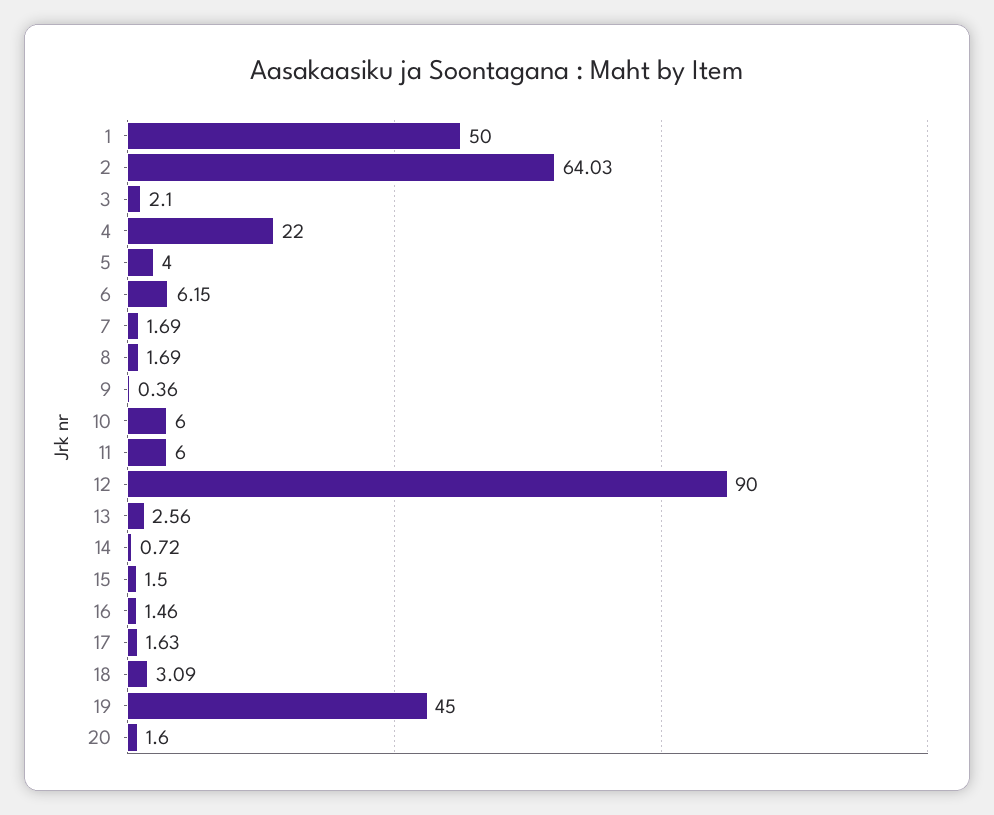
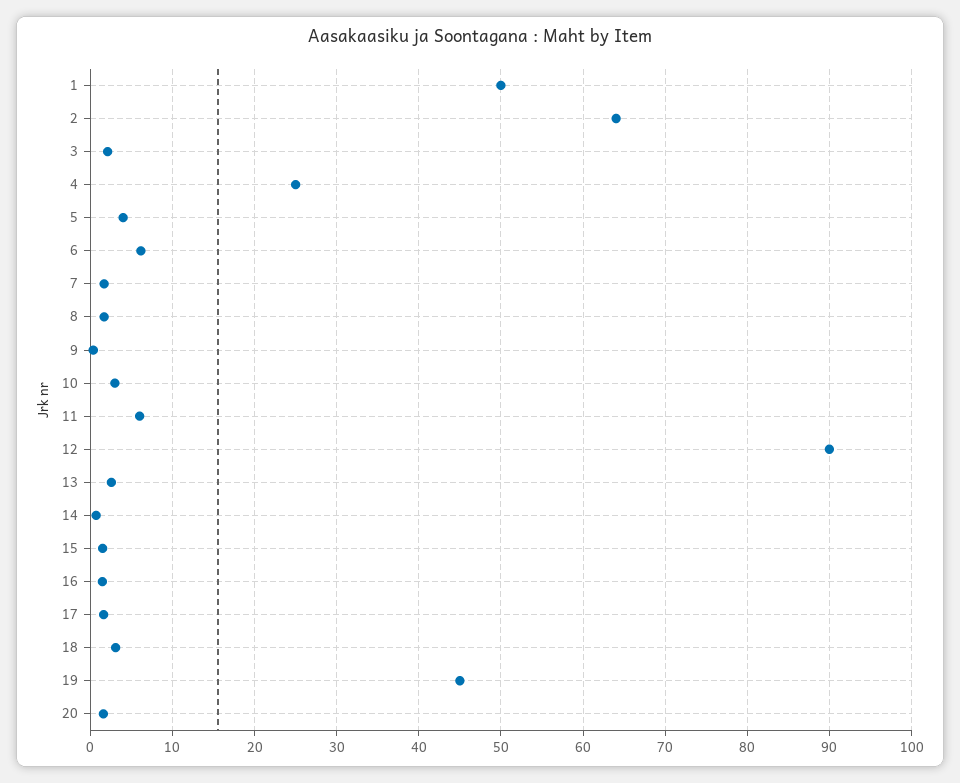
  {
    "1": 50,
    "2": 64.03,
    "3": 2.1,
-   "4": 22,
+   "4": 25,
    "5": 4,
    "6": 6.15,
    "7": 1.69,
    "8": 1.69,
    "9": 0.36,
-   "10": 6,
+   "10": 3,
    "11": 6,
    "12": 90,
    "13": 2.56,
    "14": 0.72,
    "15": 1.5,
    "16": 1.46,
    "17": 1.63,
    "18": 3.09,
    "19": 45,
    "20": 1.6
  }

